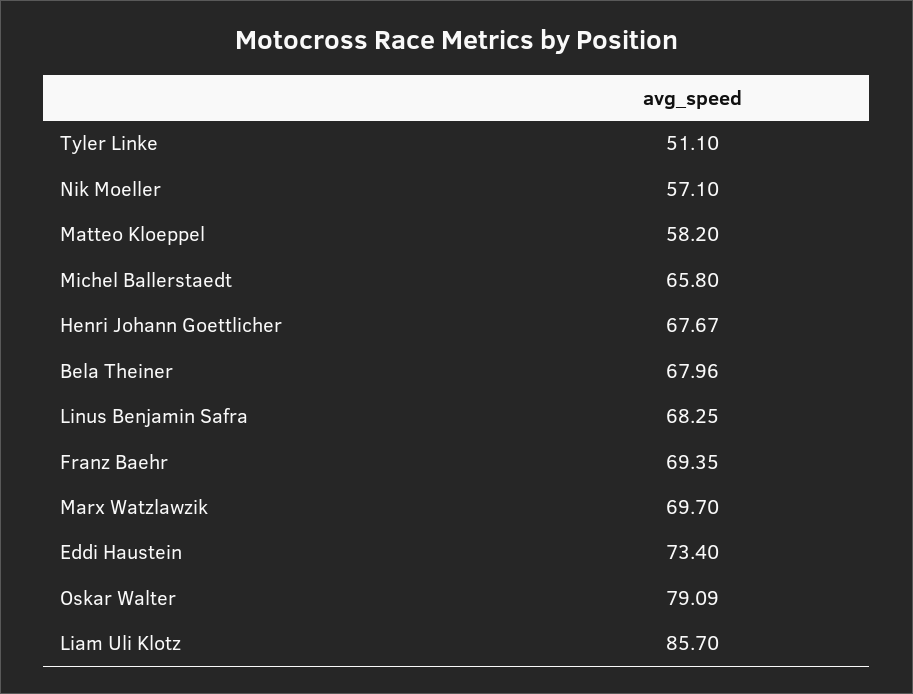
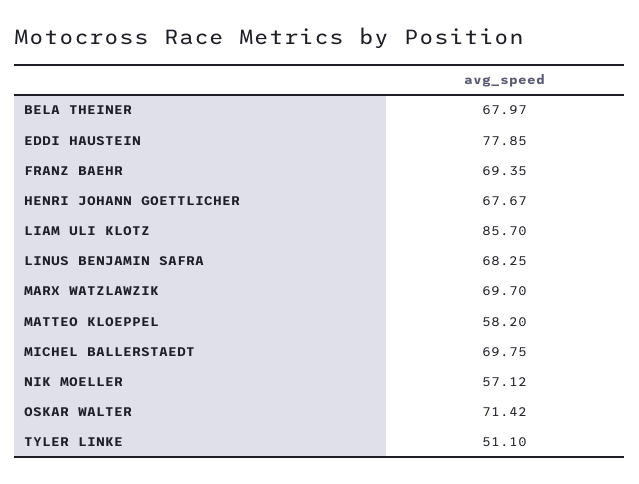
  {
    "Tyler Linke": 51.1,
-   "Nik Moeller": 57.1,
+   "Nik Moeller": 57.12,
    "Matteo Kloeppel": 58.2,
-   "Michel Ballerstaedt": 65.8,
+   "Michel Ballerstaedt": 69.75,
    "Henri Johann Goettlicher": 67.67,
-   "Bela Theiner": 67.96,
+   "Bela Theiner": 67.97,
    "Linus Benjamin Safra": 68.25,
    "Franz Baehr": 69.35,
    "Marx Watzlawzik": 69.7,
-   "Eddi Haustein": 73.4,
+   "Eddi Haustein": 77.85,
-   "Oskar Walter": 79.09,
+   "Oskar Walter": 71.42,
    "Liam Uli Klotz": 85.7
  }

